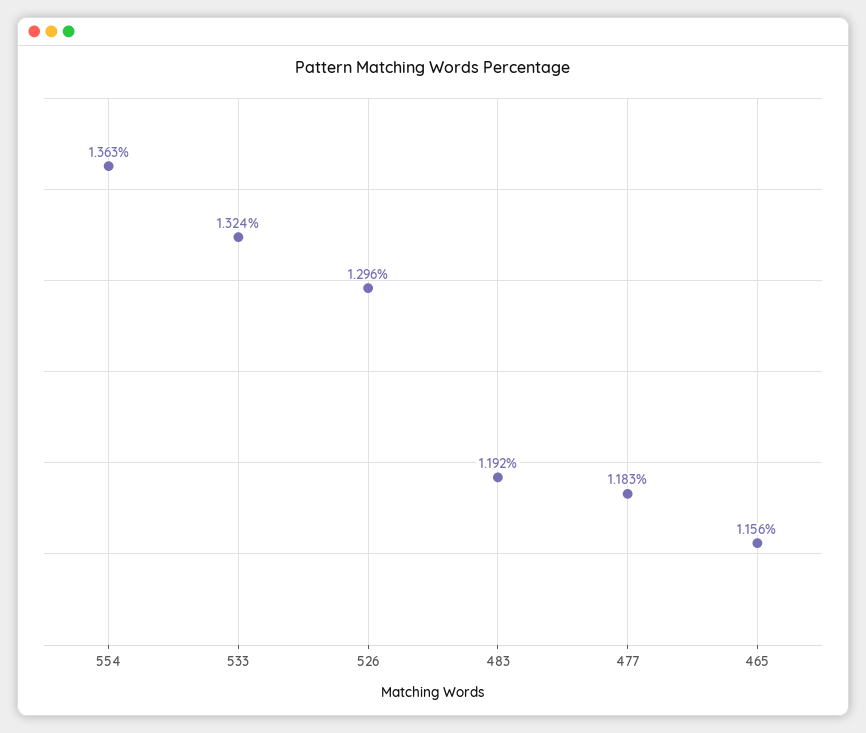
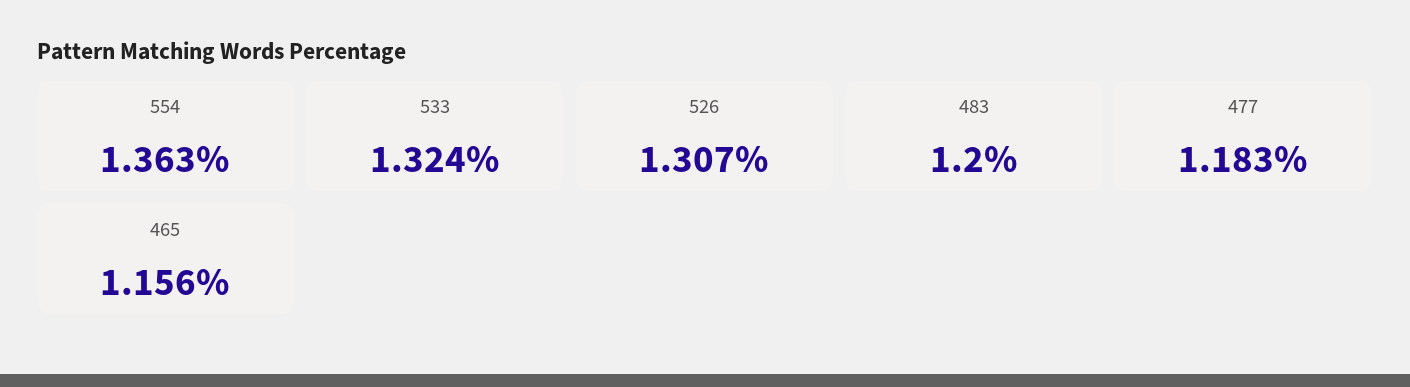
  {
    "554": 1.363,
    "533": 1.324,
-   "526": 1.296,
+   "526": 1.307,
-   "483": 1.192,
+   "483": 1.2,
    "477": 1.183,
    "465": 1.156
  }

